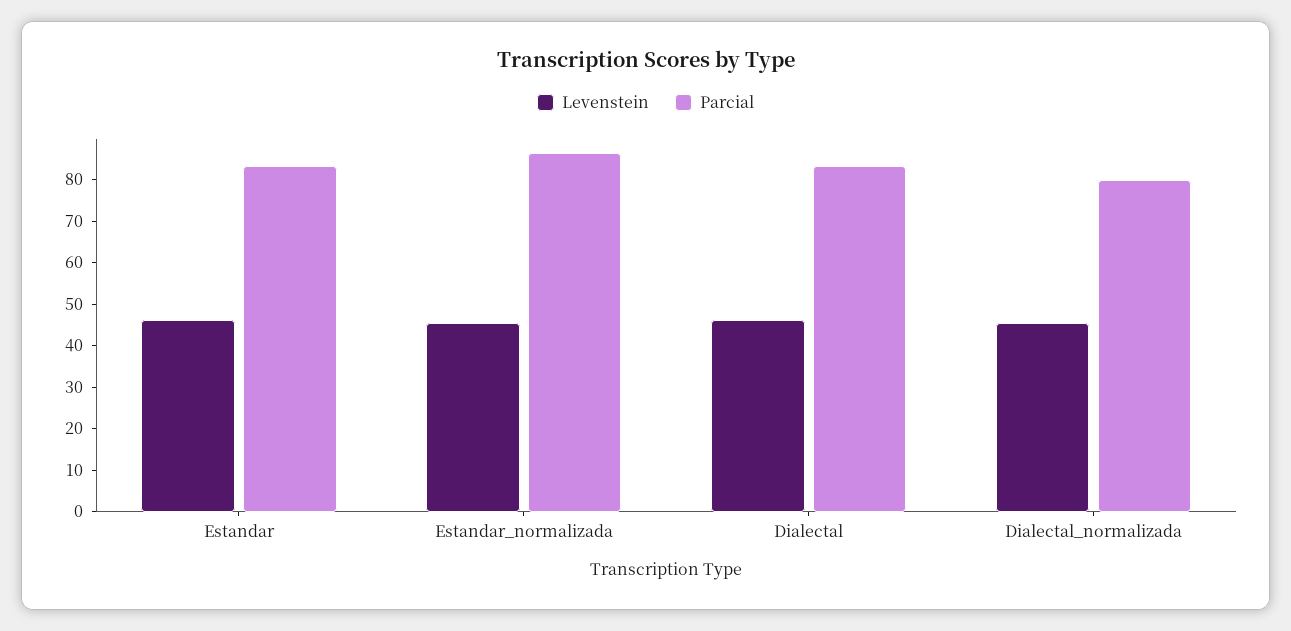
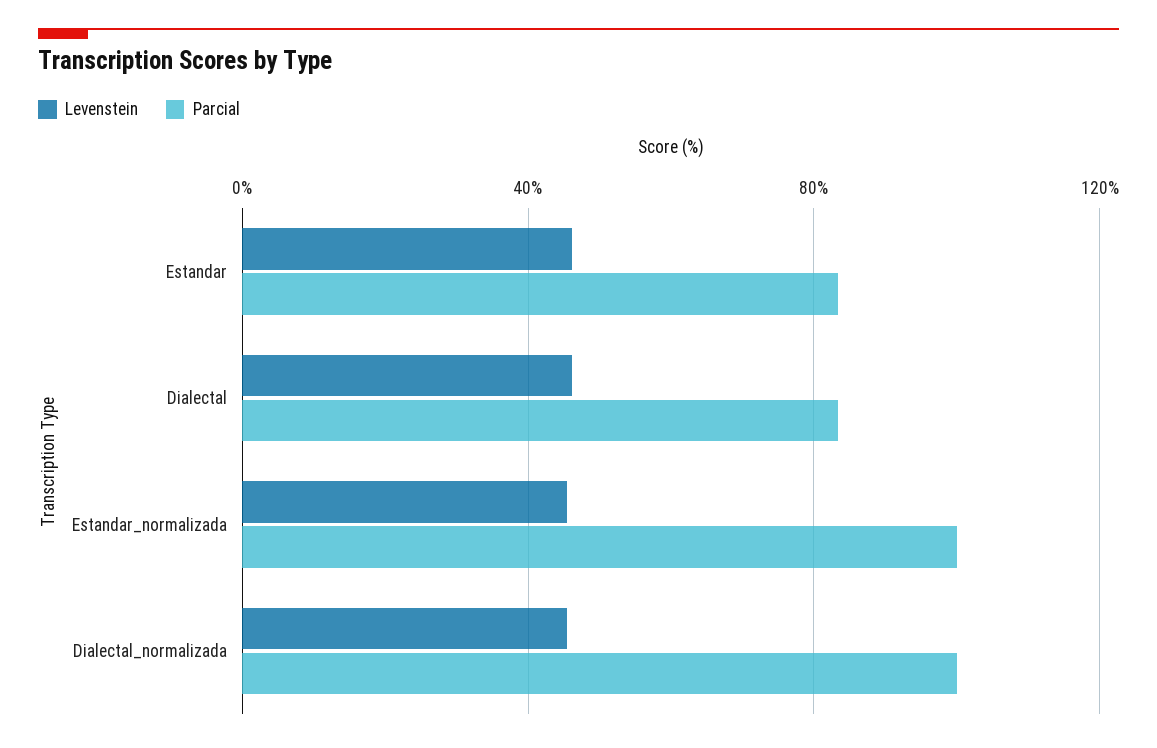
  {
    "Levenstein": {
      "Estandar": 46,
      "Estandar_normalizada": 46,
      "Dialectal": 46,
      "Dialectal_normalizada": 46
    },
    "Parcial": {
      "Estandar": 84,
-     "Estandar_normalizada": 86,
+     "Estandar_normalizada": 100,
      "Dialectal": 84,
-     "Dialectal_normalizada": 80
+     "Dialectal_normalizada": 100
    }
  }

